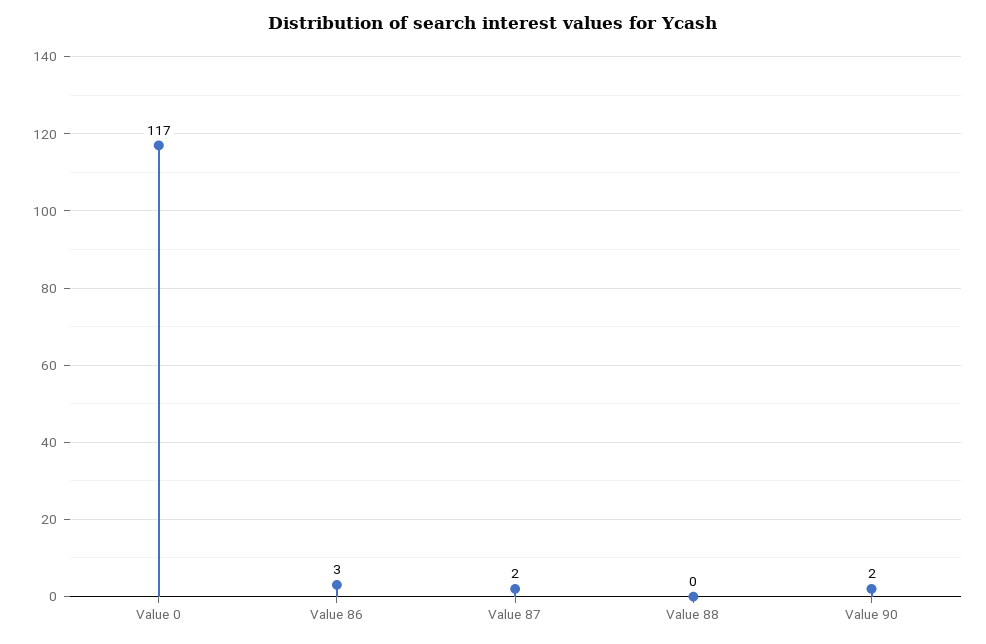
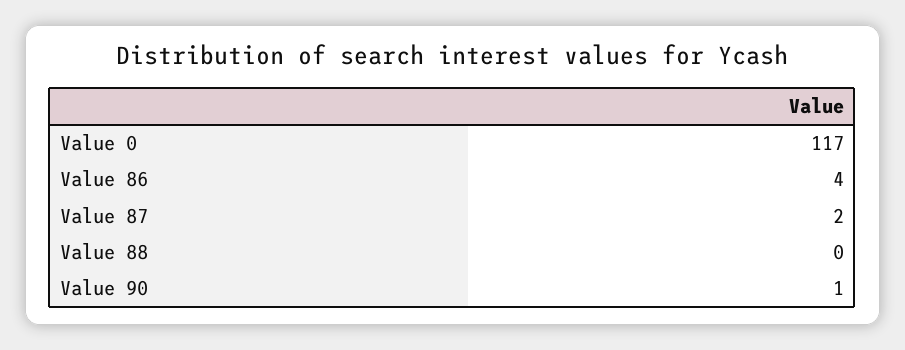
  {
    "Value 0": 117,
-   "Value 86": 3,
+   "Value 86": 4,
    "Value 87": 2,
    "Value 88": 0,
-   "Value 90": 2
+   "Value 90": 1
  }

